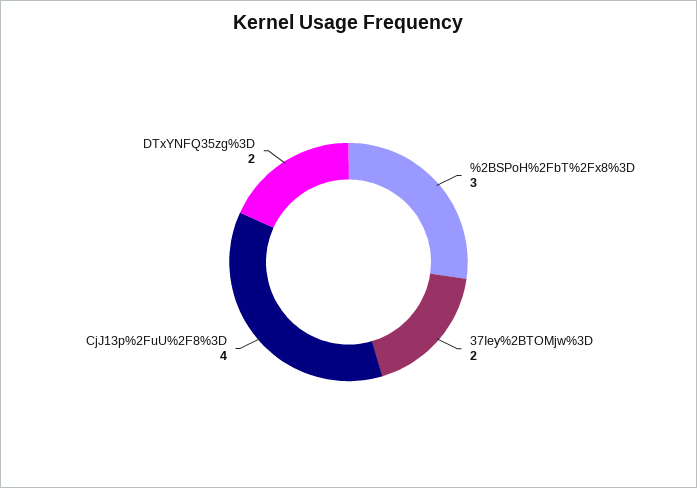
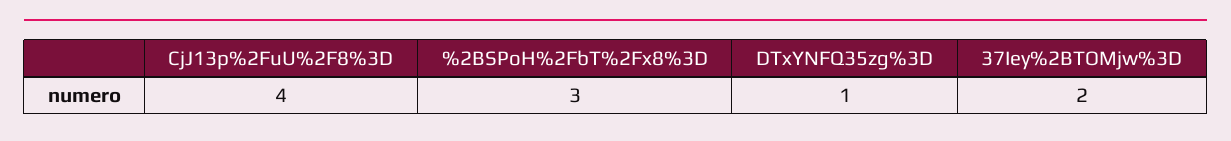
  {
    "%2BSPoH%2FbT%2Fx8%3D": 3,
    "37Iey%2BTOMjw%3D": 2,
    "CjJ13p%2FuU%2F8%3D": 4,
-   "DTxYNFQ35zg%3D": 2
+   "DTxYNFQ35zg%3D": 1
  }

